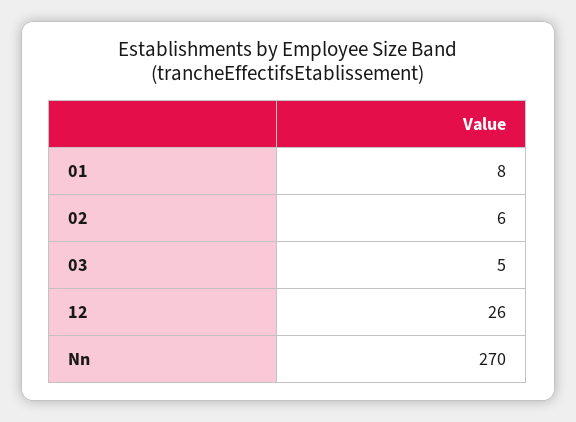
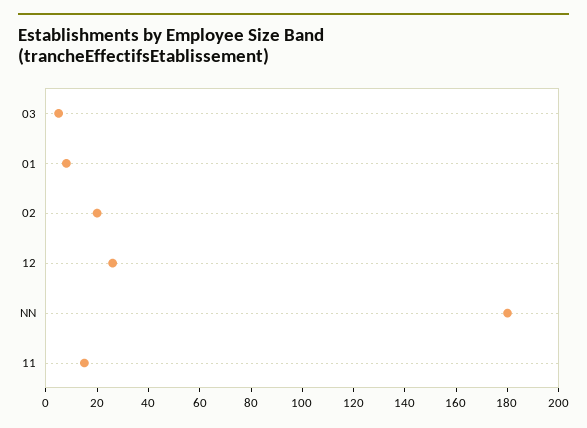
  {
    "01": 8,
-   "02": 6,
+   "02": 20,
    "03": 5,
    "12": 26,
-   "Nn": 270
+   "Nn": 180,
+   "11": 15
  }

